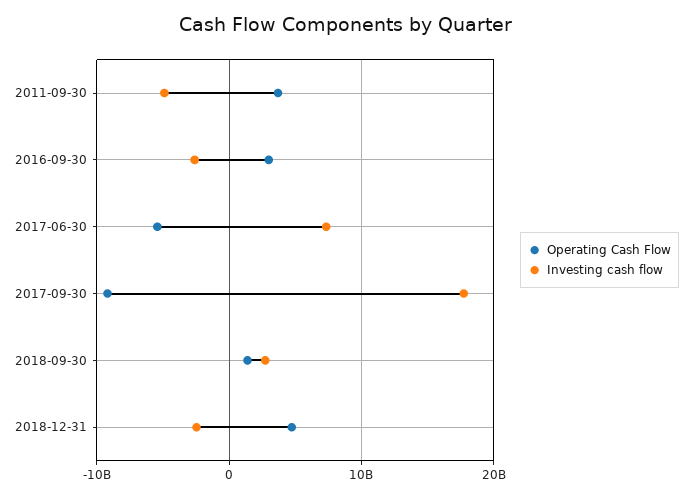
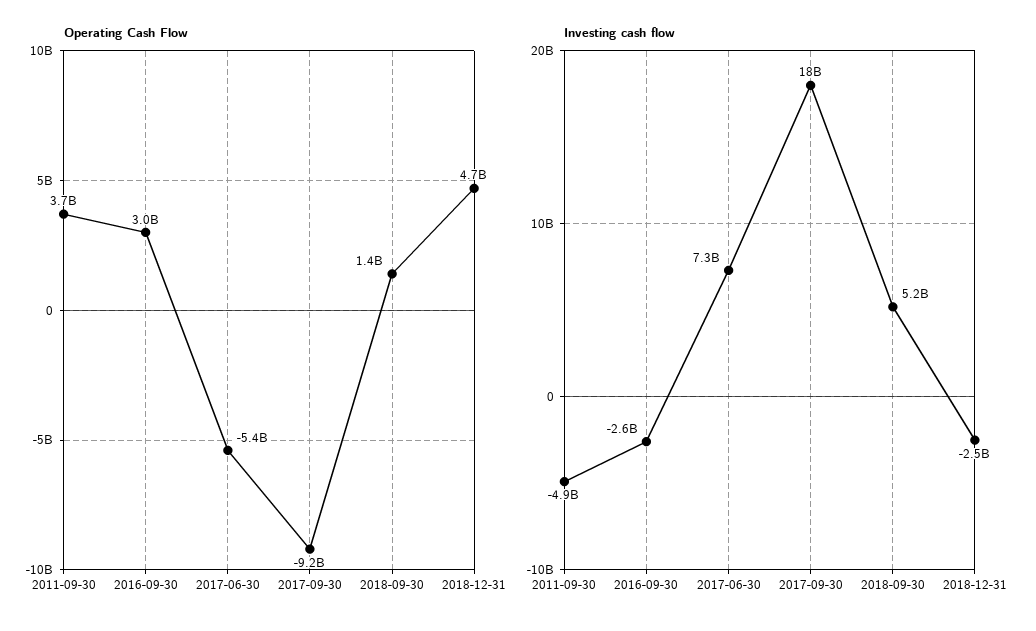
  {
    "Operating Cash Flow": {
      "2011-09-30": 3700000000,
      "2016-09-30": 3000000000,
      "2017-06-30": -5400000000,
      "2017-09-30": -9200000000,
      "2018-09-30": 1400000000,
      "2018-12-31": 4700000000
    },
    "Investing cash flow": {
      "2011-09-30": -4900000000,
      "2016-09-30": -2600000000,
      "2017-06-30": 7300000000,
      "2017-09-30": 18000000000,
-     "2018-09-30": 3000000000,
+     "2018-09-30": 5200000000,
      "2018-12-31": -2500000000
    }
  }

